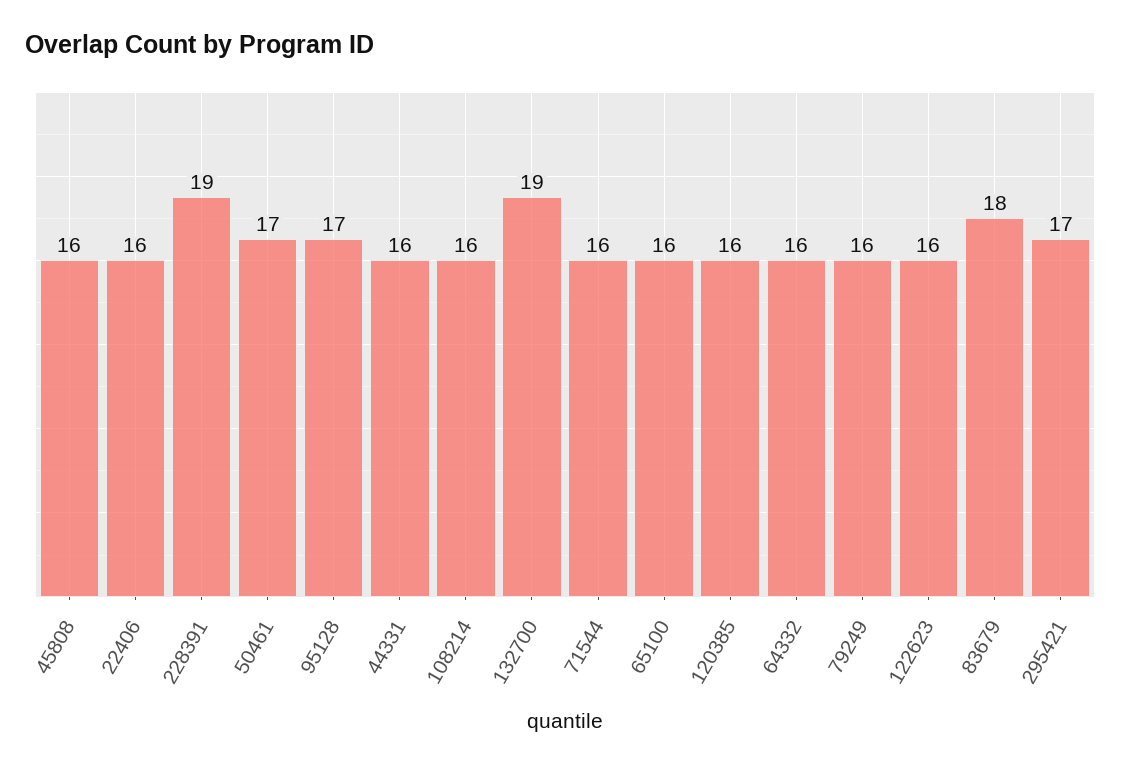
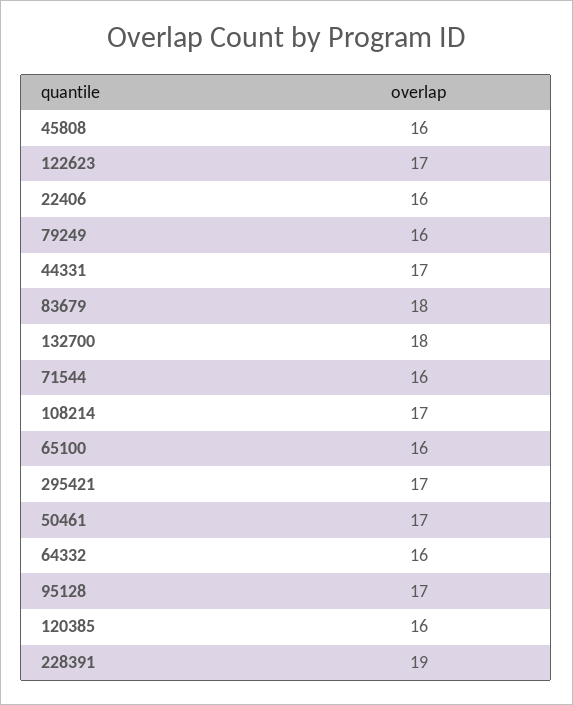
  {
    "45808": 16,
    "22406": 16,
    "228391": 19,
    "50461": 17,
    "95128": 17,
-   "44331": 16,
+   "44331": 17,
-   "108214": 16,
+   "108214": 17,
-   "132700": 19,
+   "132700": 18,
    "71544": 16,
    "65100": 16,
    "120385": 16,
    "64332": 16,
    "79249": 16,
-   "122623": 16,
+   "122623": 17,
    "83679": 18,
    "295421": 17
  }

